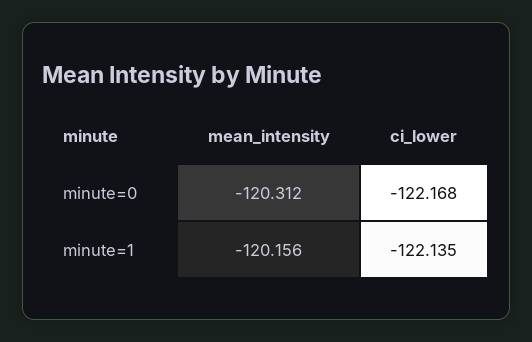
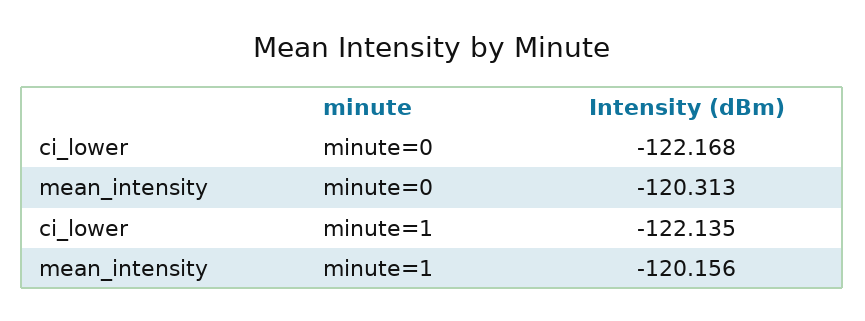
  {
    "mean_intensity": {
-     "minute=0": -120.312,
+     "minute=0": -120.313,
      "minute=1": -120.156
    },
    "ci_lower": {
      "minute=0": -122.168,
      "minute=1": -122.135
    }
  }

